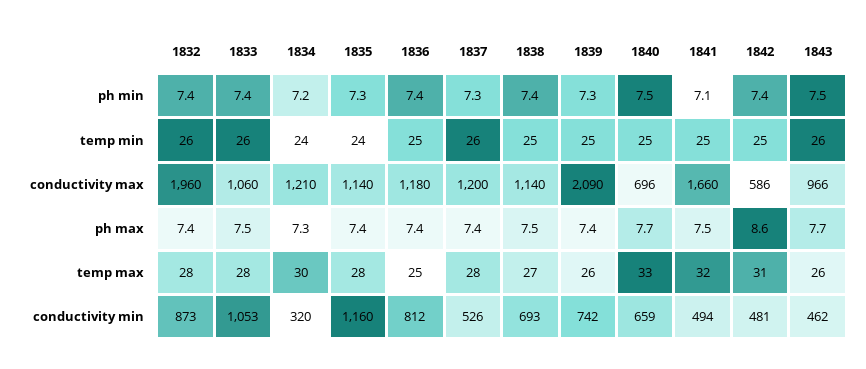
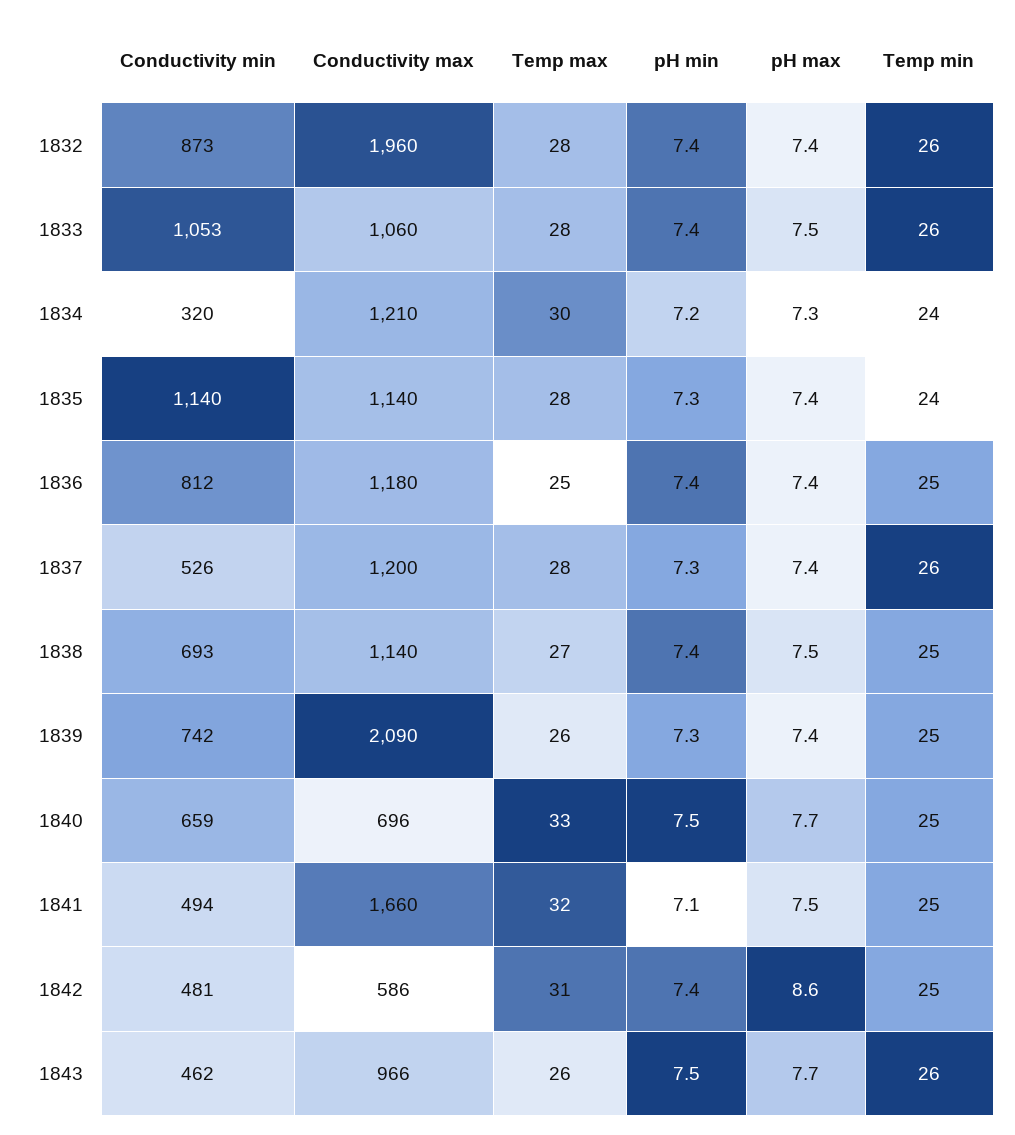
  {
    "1832": {
      "ph min": 7.4,
      "temp min": 26,
      "conductivity max": 1960,
      "ph max": 7.4,
      "temp max": 28,
      "conductivity min": 873
    },
    "1833": {
      "ph min": 7.4,
      "temp min": 26,
      "conductivity max": 1060,
      "ph max": 7.5,
      "temp max": 28,
      "conductivity min": 1053
    },
    "1834": {
      "ph min": 7.2,
      "temp min": 24,
      "conductivity max": 1210,
      "ph max": 7.3,
      "temp max": 30,
      "conductivity min": 320
    },
    "1835": {
      "ph min": 7.3,
      "temp min": 24,
      "conductivity max": 1140,
      "ph max": 7.4,
      "temp max": 28,
-     "conductivity min": 1160
+     "conductivity min": 1140
    },
    "1836": {
      "ph min": 7.4,
      "temp min": 25,
      "conductivity max": 1180,
      "ph max": 7.4,
      "temp max": 25,
      "conductivity min": 812
    },
    "1837": {
      "ph min": 7.3,
      "temp min": 26,
      "conductivity max": 1200,
      "ph max": 7.4,
      "temp max": 28,
      "conductivity min": 526
    },
    "1838": {
      "ph min": 7.4,
      "temp min": 25,
      "conductivity max": 1140,
      "ph max": 7.5,
      "temp max": 27,
      "conductivity min": 693
    },
    "1839": {
      "ph min": 7.3,
      "temp min": 25,
      "conductivity max": 2090,
      "ph max": 7.4,
      "temp max": 26,
      "conductivity min": 742
    },
    "1840": {
      "ph min": 7.5,
      "temp min": 25,
      "conductivity max": 696,
      "ph max": 7.7,
      "temp max": 33,
      "conductivity min": 659
    },
    "1841": {
      "ph min": 7.1,
      "temp min": 25,
      "conductivity max": 1660,
      "ph max": 7.5,
      "temp max": 32,
      "conductivity min": 494
    },
    "1842": {
      "ph min": 7.4,
      "temp min": 25,
      "conductivity max": 586,
      "ph max": 8.6,
      "temp max": 31,
      "conductivity min": 481
    },
    "1843": {
      "ph min": 7.5,
      "temp min": 26,
      "conductivity max": 966,
      "ph max": 7.7,
      "temp max": 26,
      "conductivity min": 462
    }
  }

